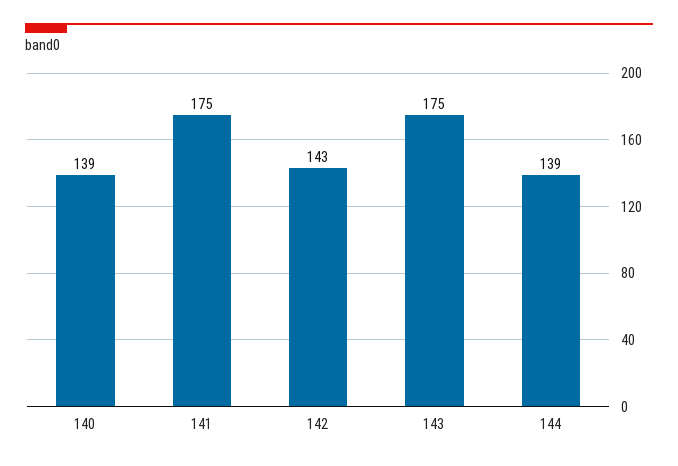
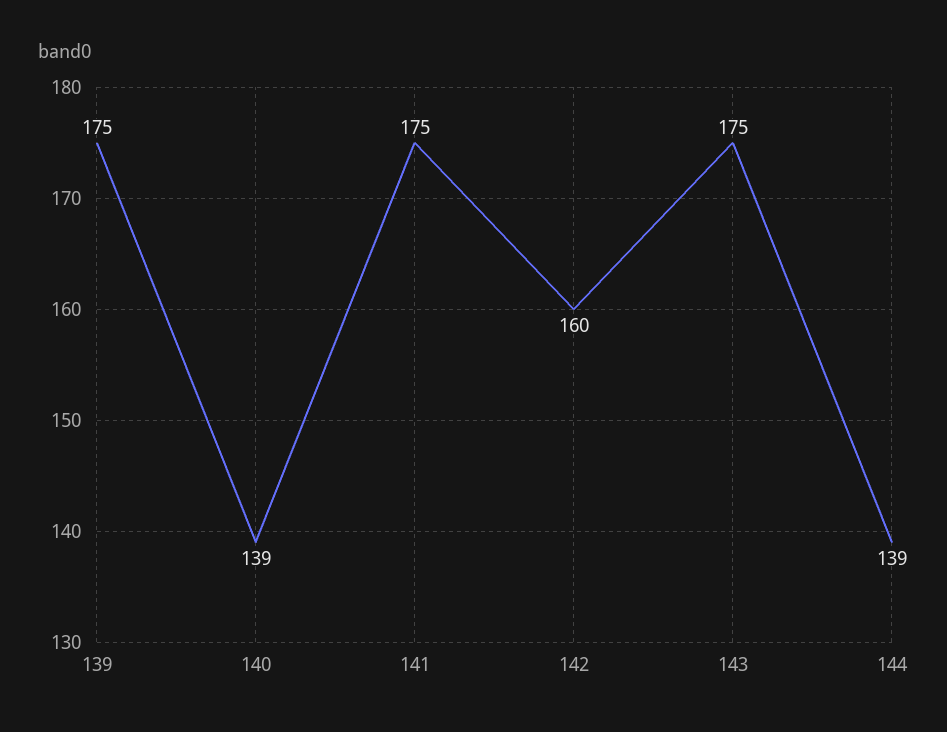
  {
    "140": 139,
    "141": 175,
-   "142": 143,
+   "142": 160,
    "143": 175,
-   "144": 139
+   "144": 139,
+   "139": 175
  }

